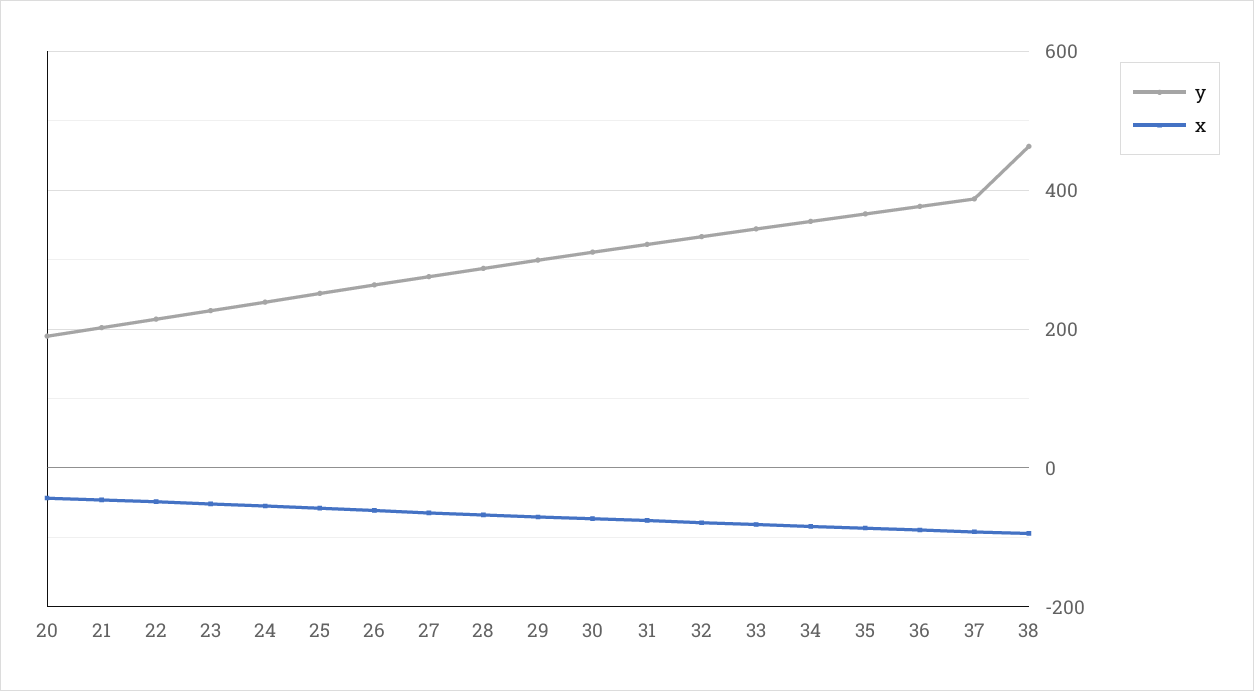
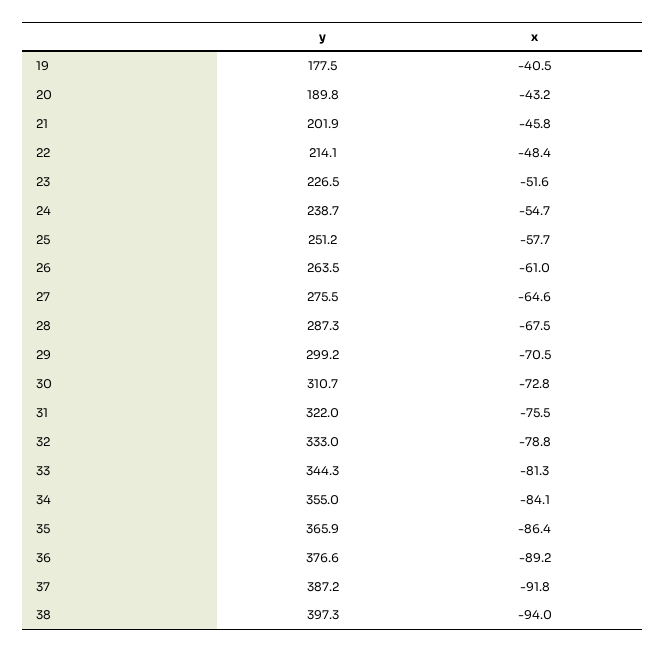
  {
    "y": {
      "20": 189.8,
      "21": 201.9,
      "22": 214.1,
      "23": 226.5,
      "24": 238.7,
      "25": 251.2,
      "26": 263.5,
      "27": 275.5,
      "28": 287.3,
      "29": 299.2,
      "30": 310.7,
      "31": 322,
      "32": 333,
      "33": 344.3,
      "34": 355,
      "35": 365.9,
      "36": 376.6,
      "37": 387.2,
-     "38": 460
+     "38": 397.3,
+     "19": 177.5
    },
    "x": {
      "20": -43.2,
      "21": -45.8,
      "22": -48.4,
      "23": -51.6,
      "24": -54.7,
      "25": -57.7,
      "26": -61,
      "27": -64.6,
      "28": -67.5,
      "29": -70.5,
      "30": -72.8,
      "31": -75.5,
      "32": -78.8,
      "33": -81.3,
      "34": -84.1,
      "35": -86.4,
      "36": -89.2,
      "37": -91.8,
-     "38": -94
+     "38": -94,
+     "19": -40.5
    }
  }

